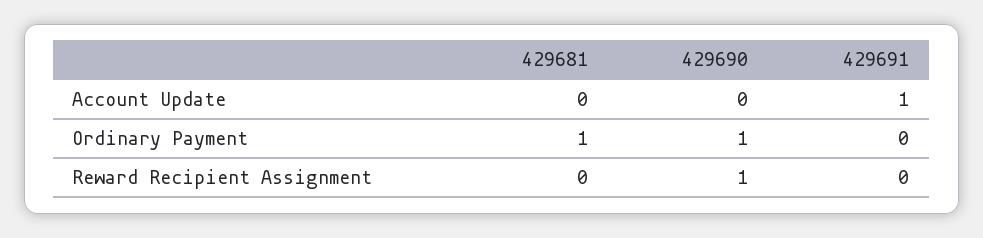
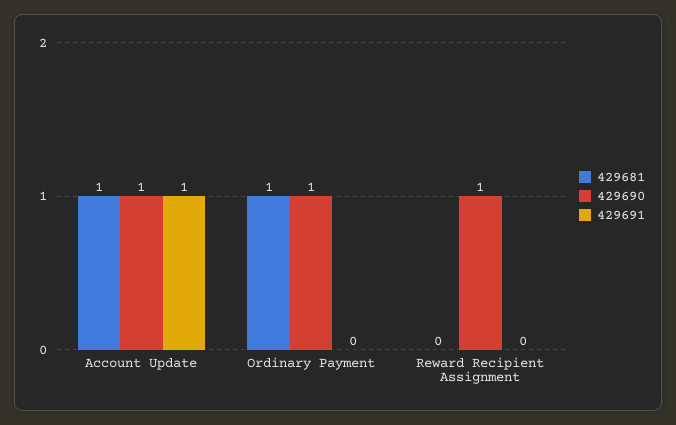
  {
    "429681": {
-     "Account Update": 0,
+     "Account Update": 1,
      "Ordinary Payment": 1,
      "Reward Recipient Assignment": 0
    },
    "429690": {
-     "Account Update": 0,
+     "Account Update": 1,
      "Ordinary Payment": 1,
      "Reward Recipient Assignment": 1
    },
    "429691": {
      "Account Update": 1,
      "Ordinary Payment": 0,
      "Reward Recipient Assignment": 0
    }
  }

